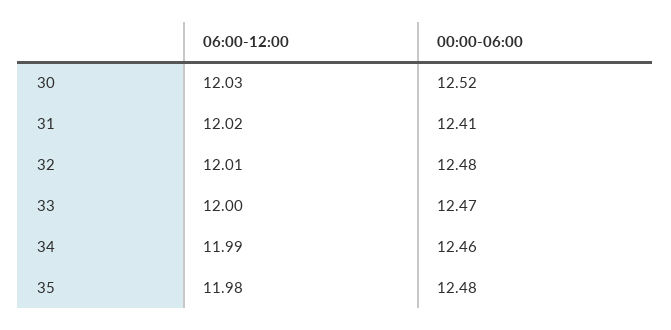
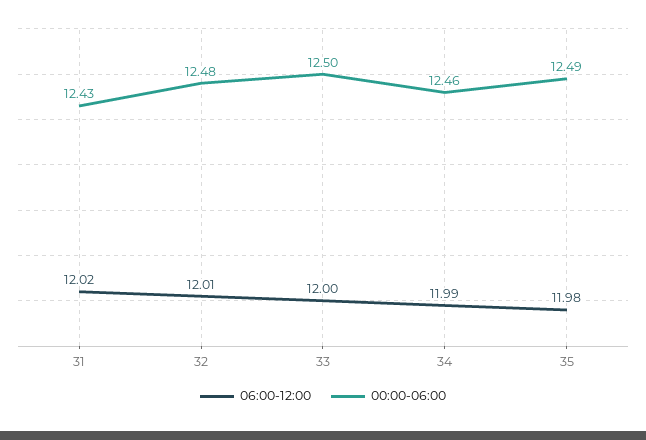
  {
    "06:00-12:00": {
-     "30": 12.03,
      "31": 12.02,
      "32": 12.01,
      "33": 12,
      "34": 11.99,
      "35": 11.98
    },
    "00:00-06:00": {
-     "30": 12.52,
-     "31": 12.41,
+     "31": 12.43,
      "32": 12.48,
-     "33": 12.47,
+     "33": 12.5,
      "34": 12.46,
-     "35": 12.48
+     "35": 12.49
    }
  }

